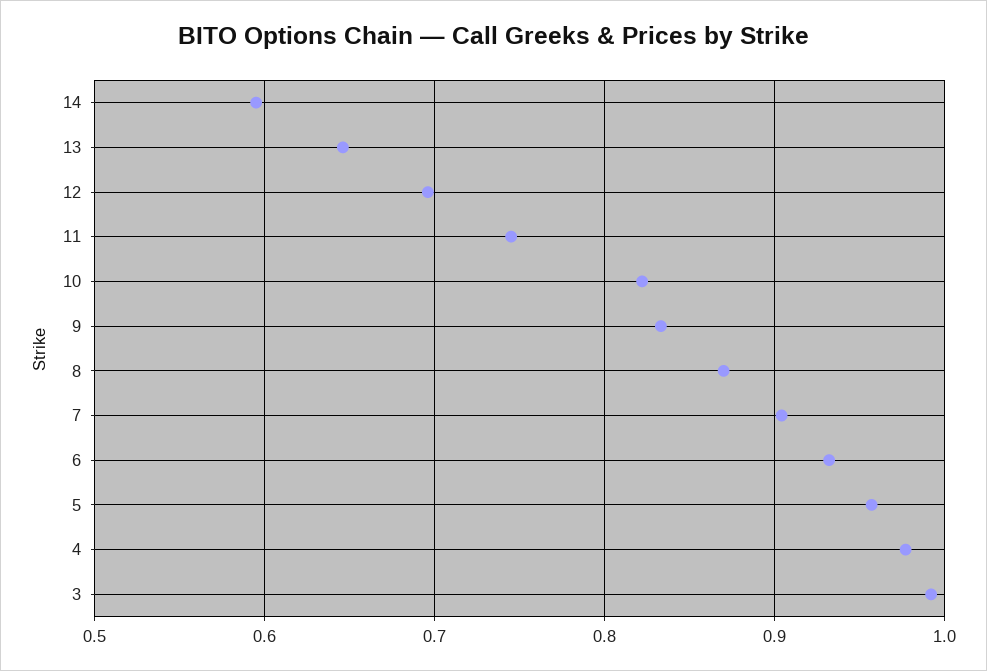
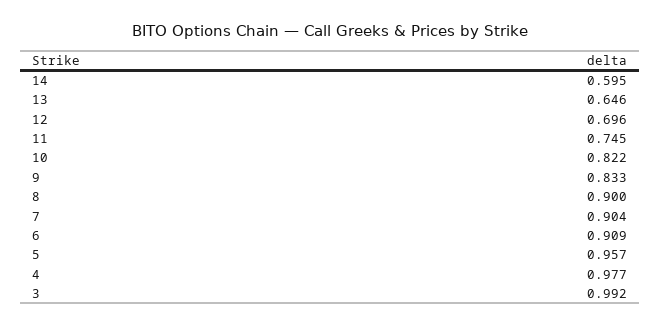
  {
    "14": 0.595,
    "13": 0.646,
    "12": 0.696,
    "11": 0.745,
    "10": 0.822,
    "9": 0.833,
-   "8": 0.87,
+   "8": 0.9,
    "7": 0.904,
-   "6": 0.93,
+   "6": 0.909,
    "5": 0.957,
    "4": 0.977,
    "3": 0.992
  }

